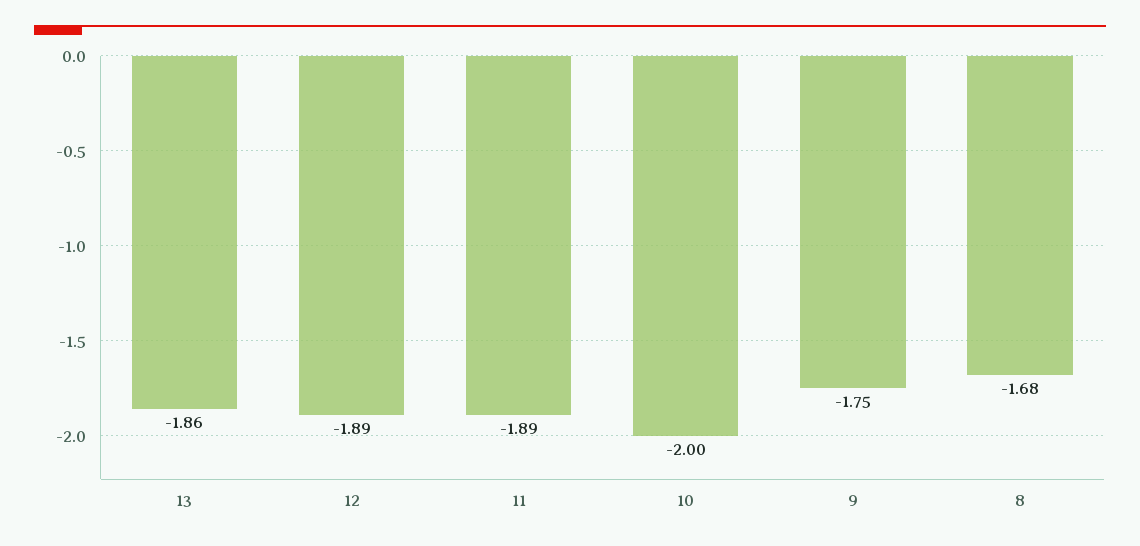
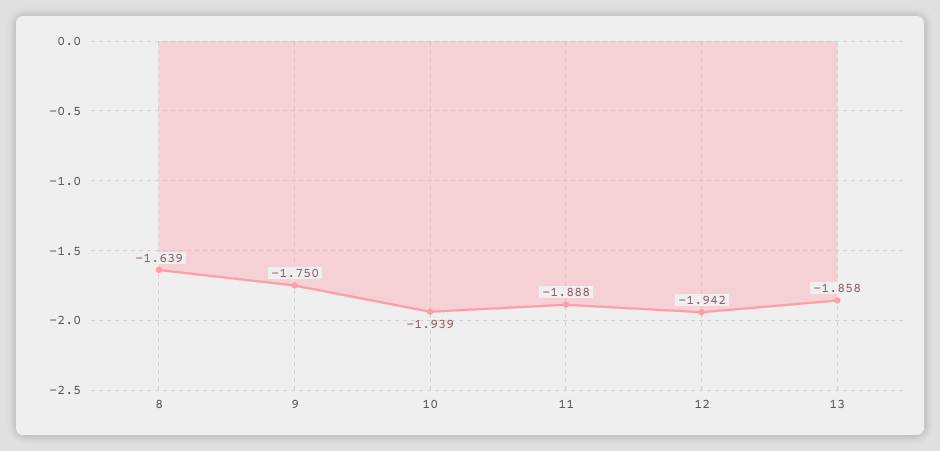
  {
    "13": -1.858,
-   "12": -1.89,
+   "12": -1.942,
    "11": -1.888,
-   "10": -2,
+   "10": -1.939,
    "9": -1.75,
-   "8": -1.68
+   "8": -1.639
  }

